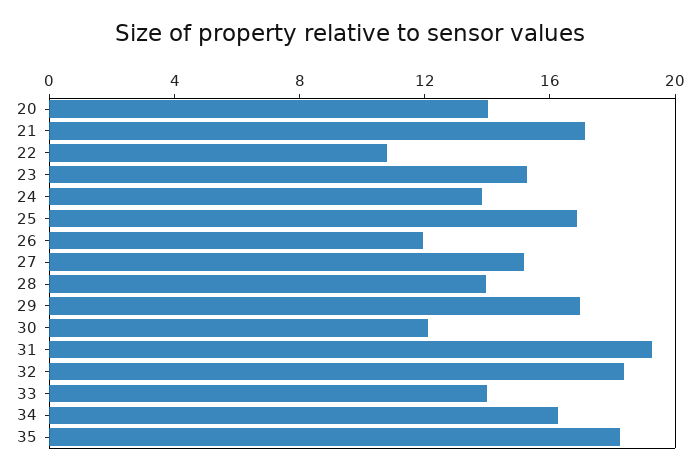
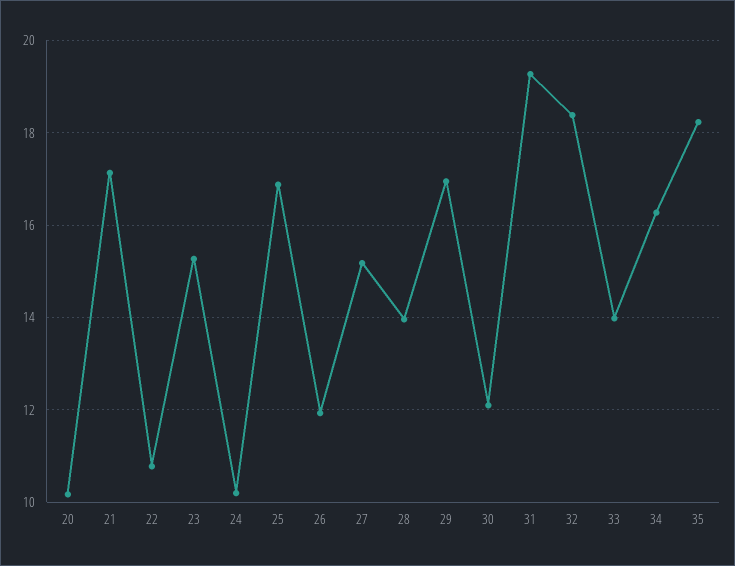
  {
-   "20": 14,
+   "20": 10.2,
    "21": 17.2,
    "22": 10.8,
    "23": 15.2,
-   "24": 14,
+   "24": 10.2,
    "25": 16.8,
    "26": 12,
    "27": 15.2,
    "28": 14,
    "29": 17,
    "30": 12.2,
    "31": 19.2,
    "32": 18.4,
    "33": 14,
    "34": 16.2,
    "35": 18.2
  }

